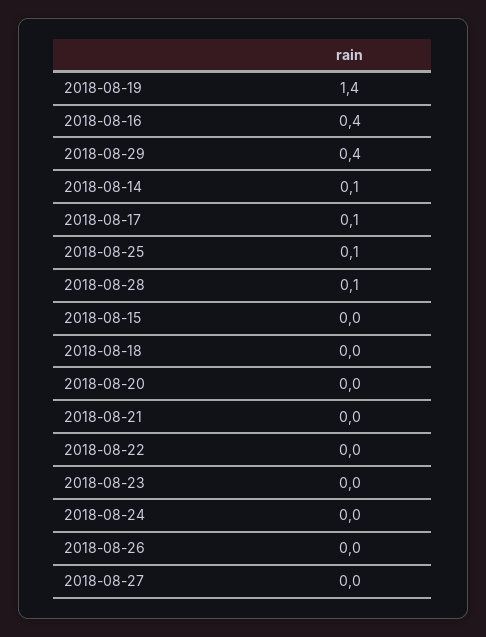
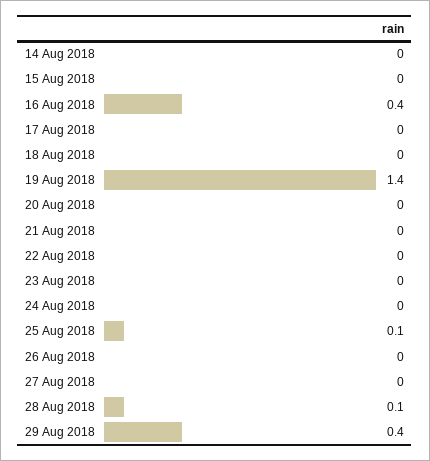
  {
    "2018-08-19": 1.4,
    "2018-08-16": 0.4,
    "2018-08-29": 0.4,
-   "2018-08-14": 0.1,
+   "2018-08-14": 0,
-   "2018-08-17": 0.1,
+   "2018-08-17": 0,
    "2018-08-25": 0.1,
    "2018-08-28": 0.1,
    "2018-08-15": 0,
    "2018-08-18": 0,
    "2018-08-20": 0,
    "2018-08-21": 0,
    "2018-08-22": 0,
    "2018-08-23": 0,
    "2018-08-24": 0,
    "2018-08-26": 0,
    "2018-08-27": 0
  }

